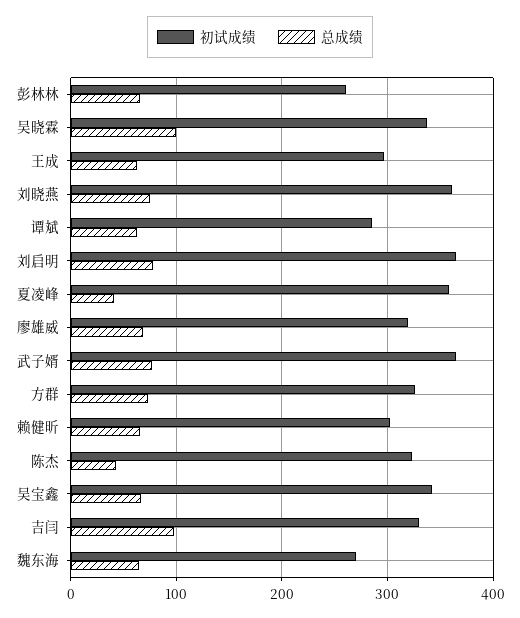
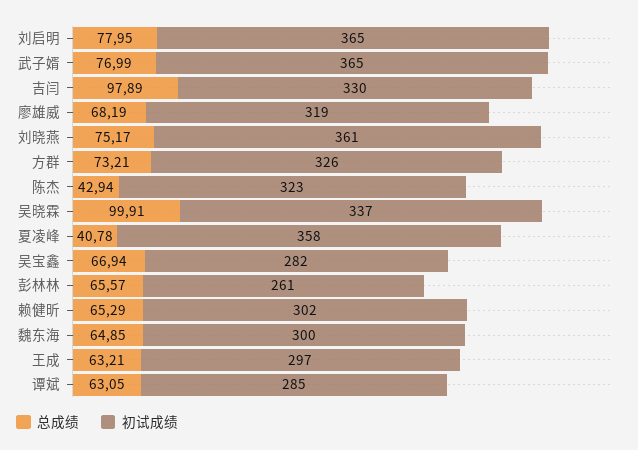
  {
    "初试成绩": {
      "彭林林": 261,
      "吴晓霖": 337,
      "王成": 297,
      "刘晓燕": 361,
      "谭斌": 285,
      "刘启明": 365,
      "夏凌峰": 358,
      "廖雄威": 319,
      "武子婿": 365,
      "方群": 326,
      "赖健昕": 302,
      "陈杰": 323,
-     "吴宝鑫": 340,
+     "吴宝鑫": 282,
      "吉闫": 330,
-     "魏东海": 270
+     "魏东海": 300
    },
    "总成绩": {
      "彭林林": 65.57,
      "吴晓霖": 99.91,
      "王成": 63.21,
      "刘晓燕": 75.17,
      "谭斌": 63.05,
      "刘启明": 77.95,
      "夏凌峰": 40.78,
      "廖雄威": 68.19,
      "武子婿": 76.99,
      "方群": 73.21,
      "赖健昕": 65.29,
      "陈杰": 42.94,
      "吴宝鑫": 66.94,
      "吉闫": 97.89,
      "魏东海": 64.85
    }
  }

